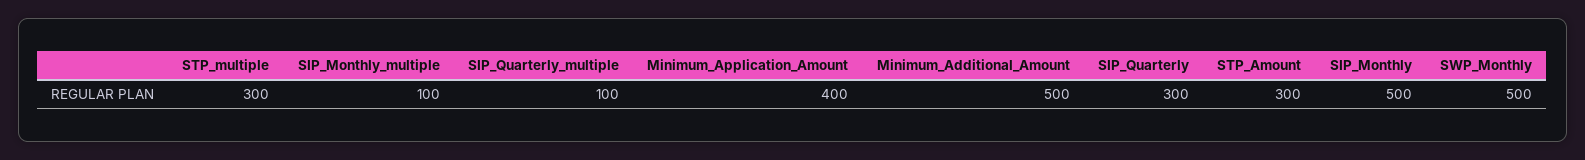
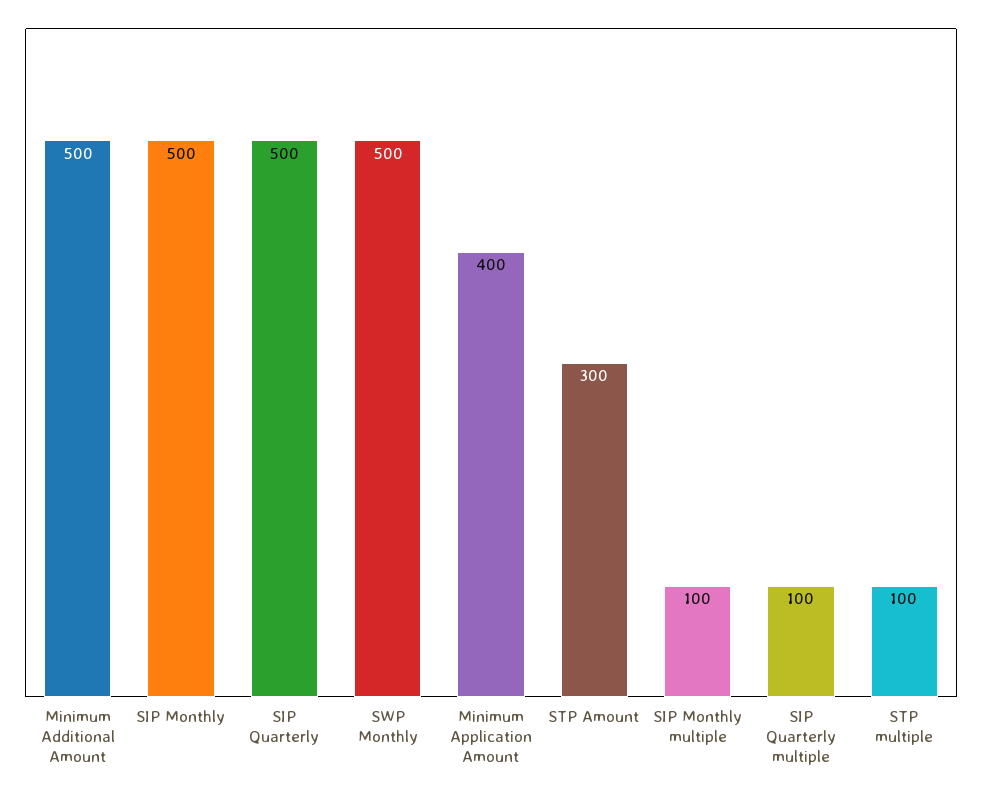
  {
-   "STP_multiple": 300,
+   "STP_multiple": 100,
    "SIP_Monthly_multiple": 100,
    "SIP_Quarterly_multiple": 100,
    "Minimum_Application_Amount": 400,
    "Minimum_Additional_Amount": 500,
-   "SIP_Quarterly": 300,
+   "SIP_Quarterly": 500,
    "STP_Amount": 300,
    "SIP_Monthly": 500,
    "SWP_Monthly": 500
  }

